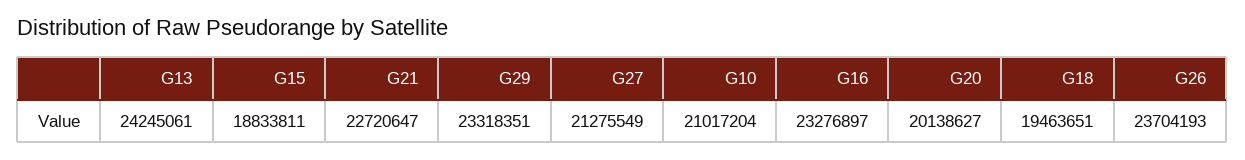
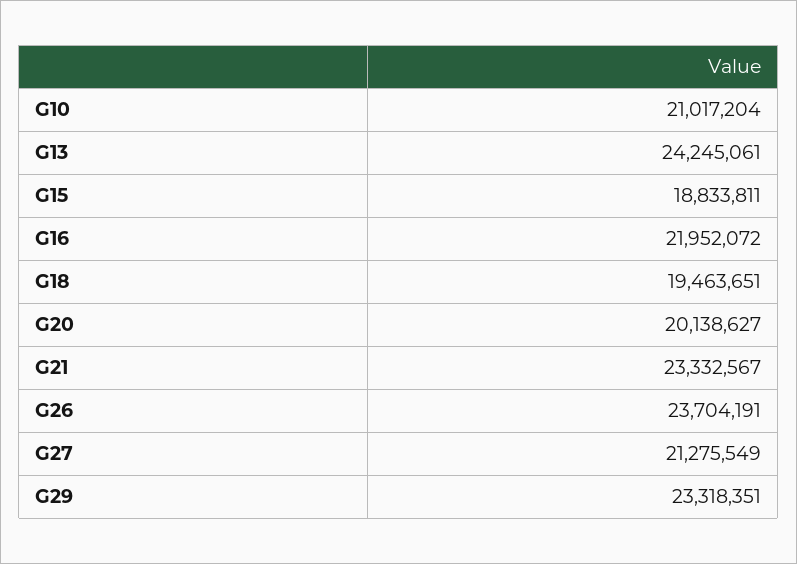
  {
    "G13": 24245061,
    "G15": 18833811,
-   "G21": 22720647,
+   "G21": 23332567,
    "G29": 23318351,
    "G27": 21275549,
    "G10": 21017204,
-   "G16": 23276897,
+   "G16": 21952072,
    "G20": 20138627,
    "G18": 19463651,
-   "G26": 23704193
+   "G26": 23704191
  }

